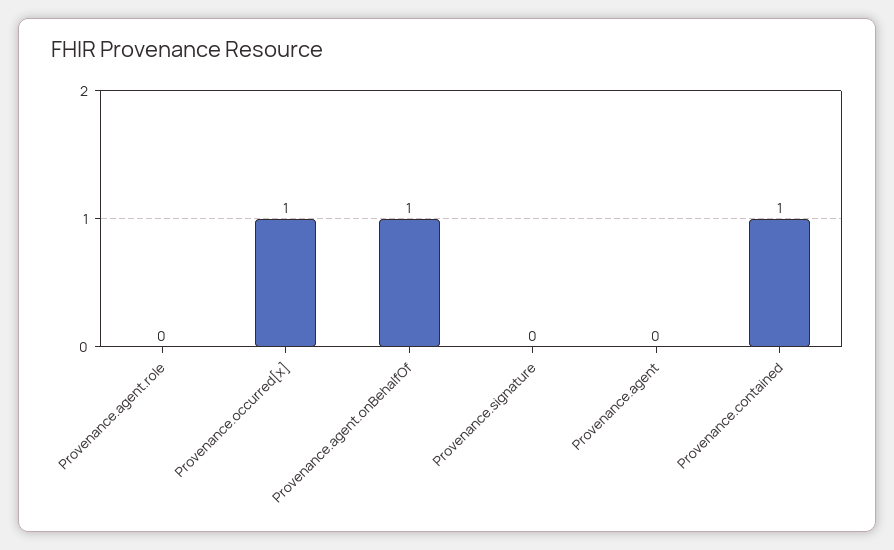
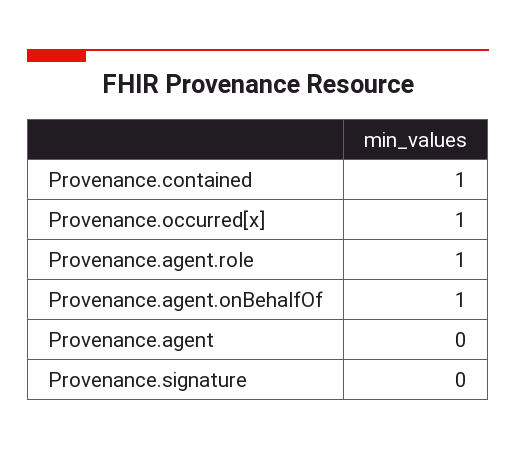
  {
-   "Provenance.agent.role": 0,
+   "Provenance.agent.role": 1,
    "Provenance.occurred[x]": 1,
    "Provenance.agent.onBehalfOf": 1,
    "Provenance.signature": 0,
    "Provenance.agent": 0,
    "Provenance.contained": 1
  }

